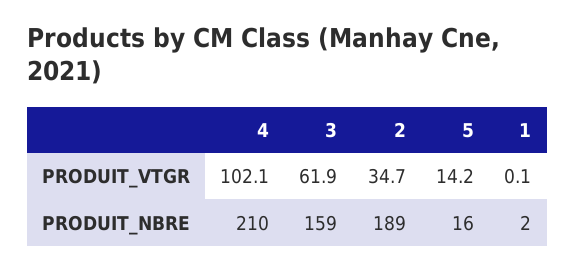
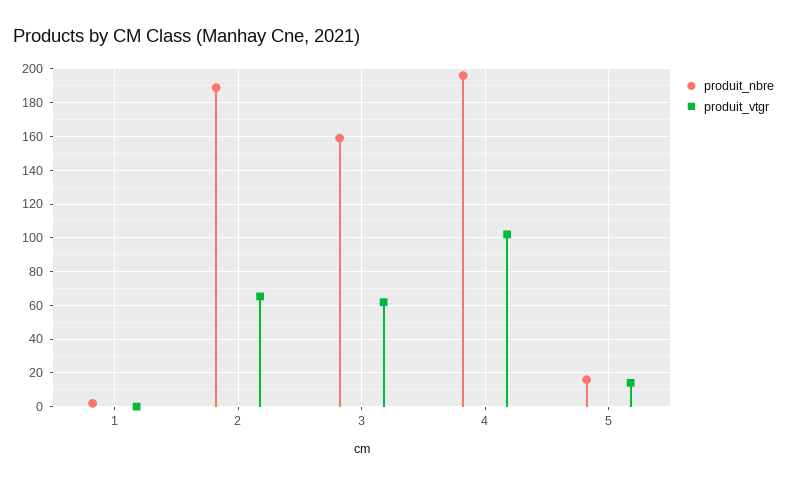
  {
    "PRODUIT_VTGR": {
      "4": 102.1,
      "3": 61.9,
-     "2": 34.7,
+     "2": 65,
      "5": 14.2,
      "1": 0.1
    },
    "PRODUIT_NBRE": {
-     "4": 210,
+     "4": 195,
      "3": 159,
      "2": 189,
      "5": 16,
      "1": 2
    }
  }

